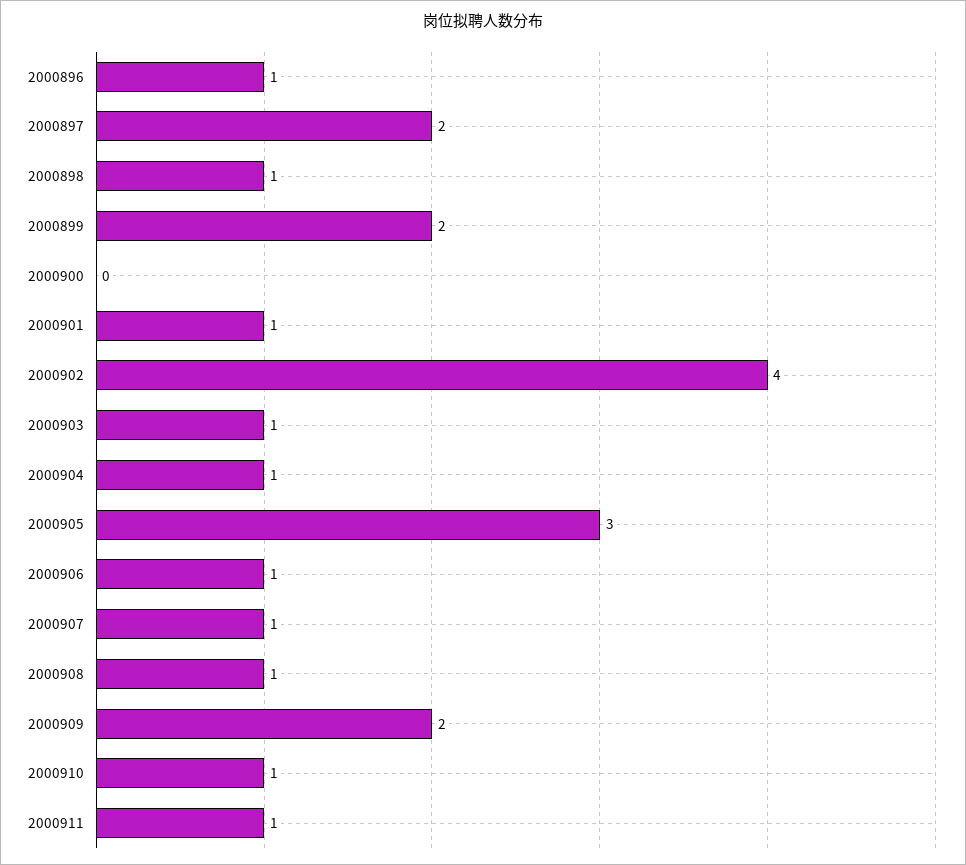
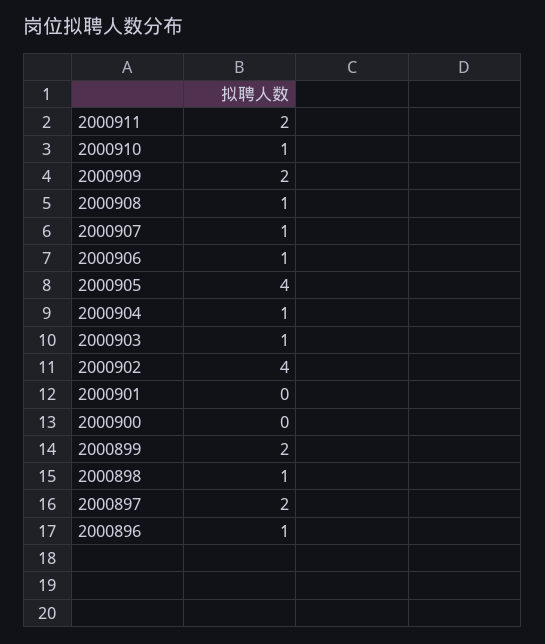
  {
    "2000896": 1,
    "2000897": 2,
    "2000898": 1,
    "2000899": 2,
    "2000900": 0,
-   "2000901": 1,
+   "2000901": 0,
    "2000902": 4,
    "2000903": 1,
    "2000904": 1,
-   "2000905": 3,
+   "2000905": 4,
    "2000906": 1,
    "2000907": 1,
    "2000908": 1,
    "2000909": 2,
    "2000910": 1,
-   "2000911": 1
+   "2000911": 2
  }

